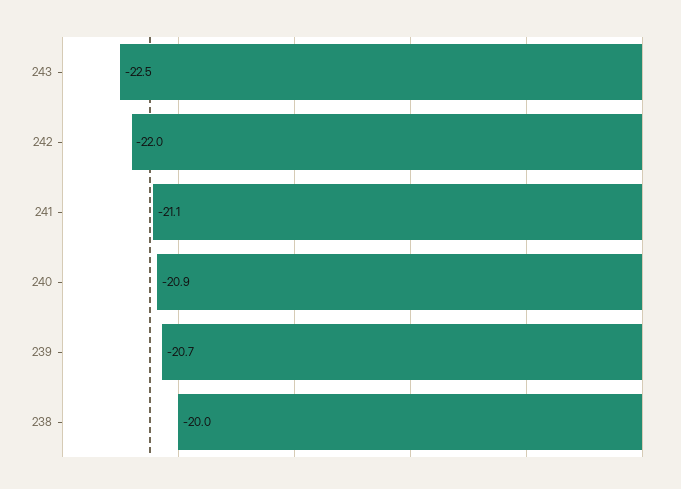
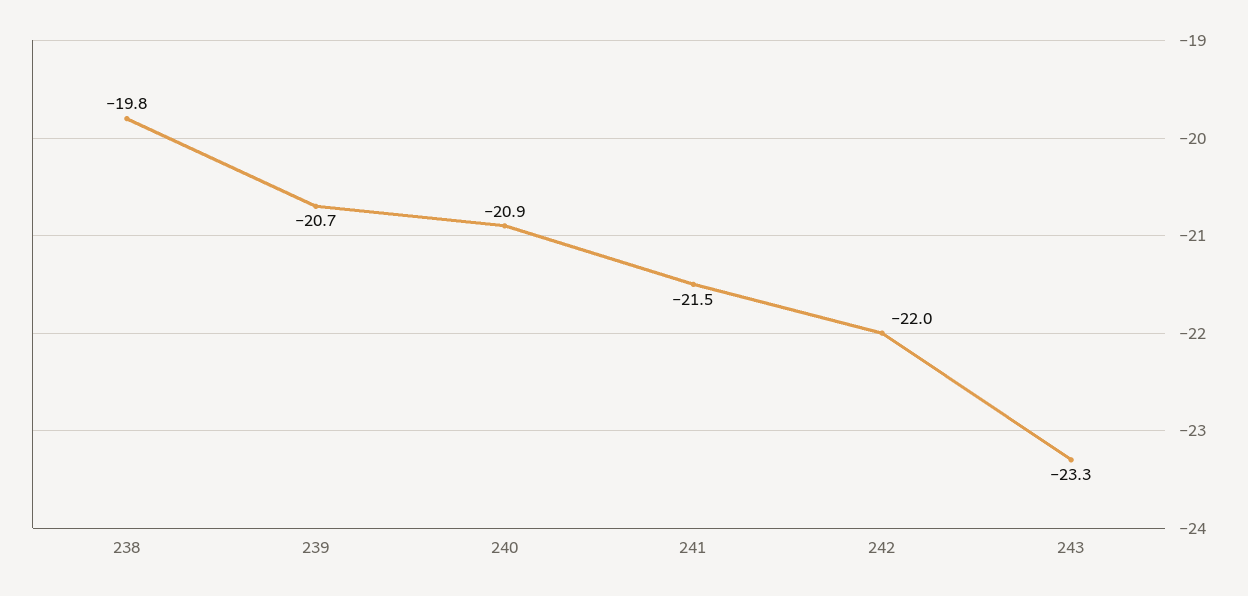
  {
-   "243": -22.5,
+   "243": -23.3,
    "242": -22,
-   "241": -21.1,
+   "241": -21.5,
    "240": -20.9,
    "239": -20.7,
-   "238": -20
+   "238": -19.8
  }

